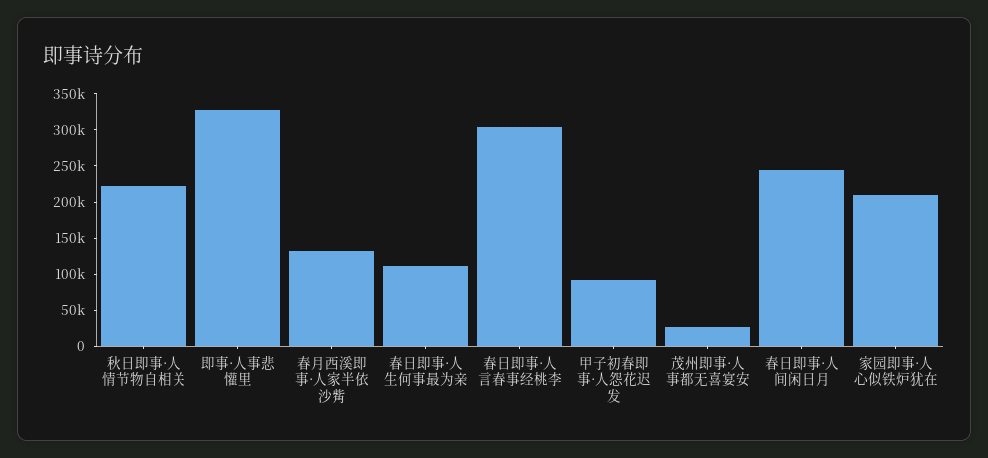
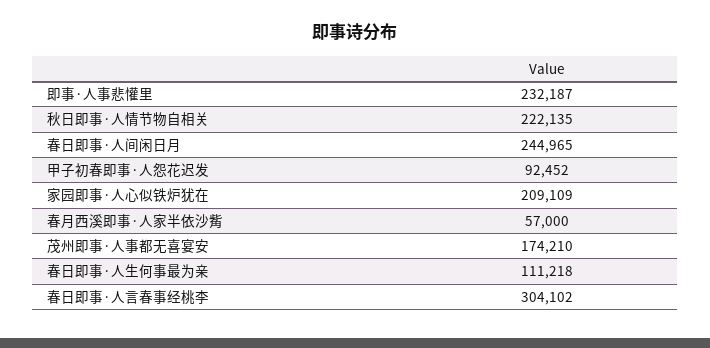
  {
    "秋日即事·人情节物自相关": 222135,
-   "即事·人事悲懽里": 325000,
+   "即事·人事悲懽里": 232187,
-   "春月西溪即事·人家半依沙觜": 125000,
+   "春月西溪即事·人家半依沙觜": 57000,
    "春日即事·人生何事最为亲": 111218,
    "春日即事·人言春事经桃李": 304102,
    "甲子初春即事·人怨花迟发": 92452,
-   "茂州即事·人事都无喜宴安": 25000,
+   "茂州即事·人事都无喜宴安": 174210,
    "春日即事·人间闲日月": 244965,
    "家园即事·人心似铁炉犹在": 209109
  }

